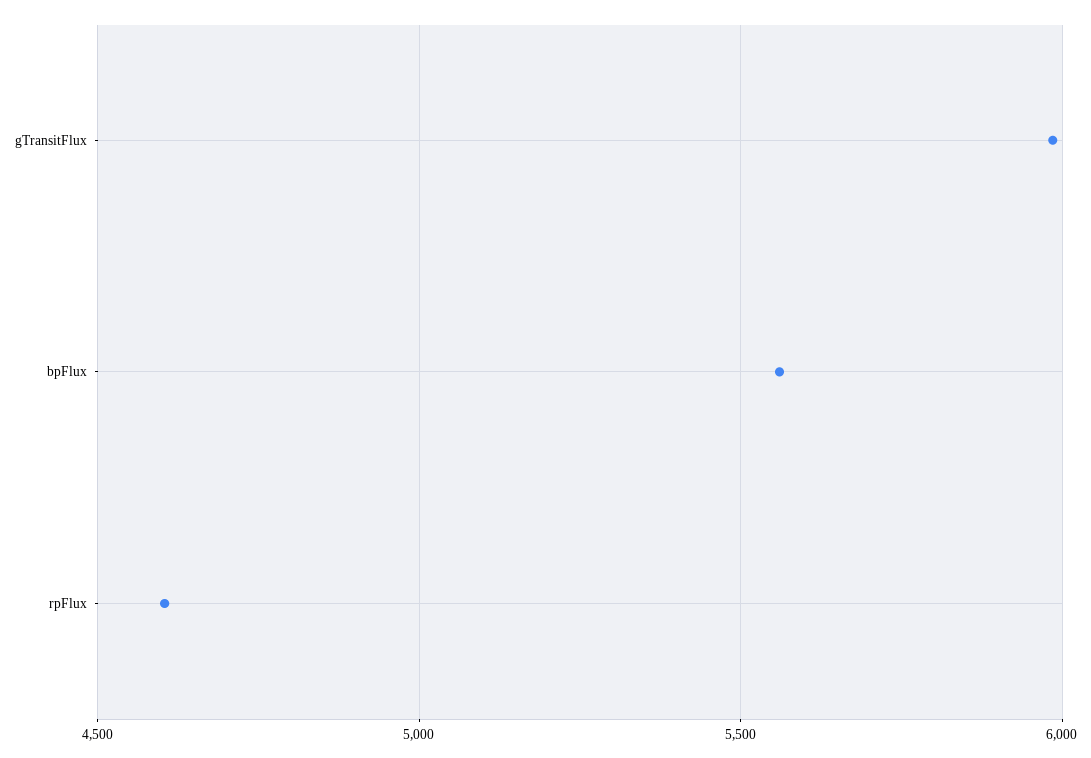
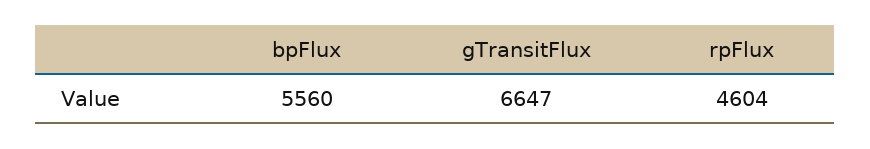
  {
-   "gTransitFlux": 6000,
+   "gTransitFlux": 6647,
    "bpFlux": 5560,
    "rpFlux": 4604
  }

